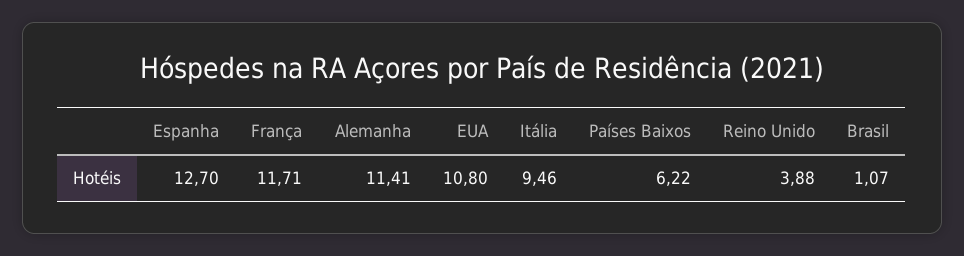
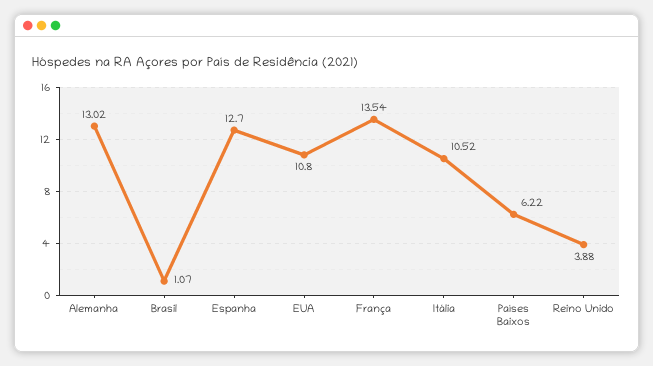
  {
    "Espanha": 12.7,
-   "França": 11.71,
+   "França": 13.54,
-   "Alemanha": 11.41,
+   "Alemanha": 13.02,
    "EUA": 10.8,
-   "Itália": 9.46,
+   "Itália": 10.52,
    "Países Baixos": 6.22,
    "Reino Unido": 3.88,
    "Brasil": 1.07
  }

